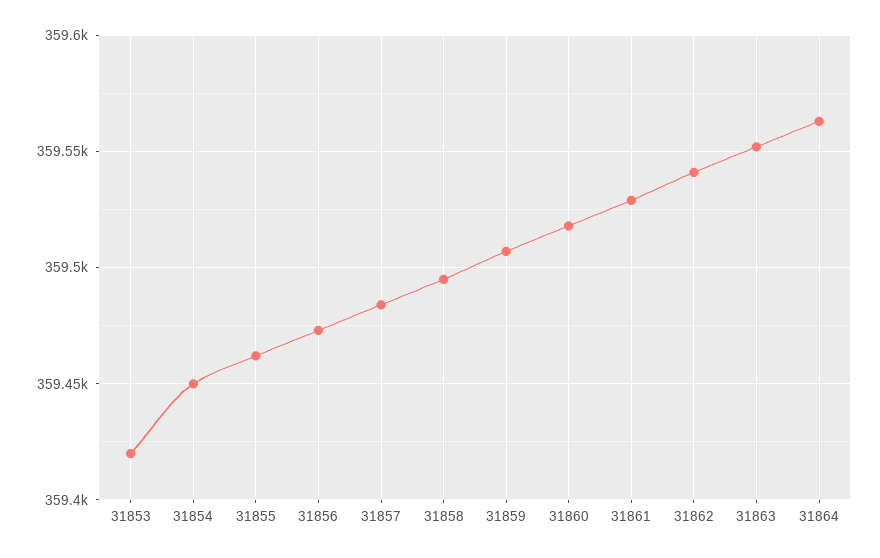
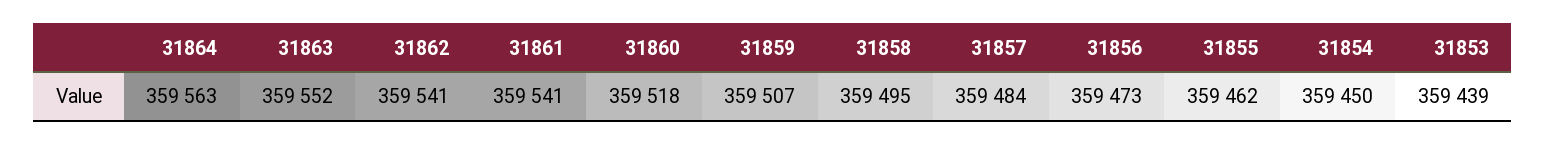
  {
-   "31853": 359420,
+   "31853": 359439,
    "31854": 359450,
    "31855": 359462,
    "31856": 359473,
    "31857": 359484,
    "31858": 359495,
    "31859": 359507,
    "31860": 359518,
-   "31861": 359530,
+   "31861": 359541,
    "31862": 359541,
    "31863": 359552,
    "31864": 359563
  }

